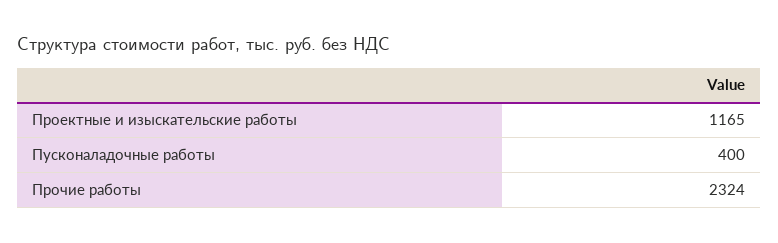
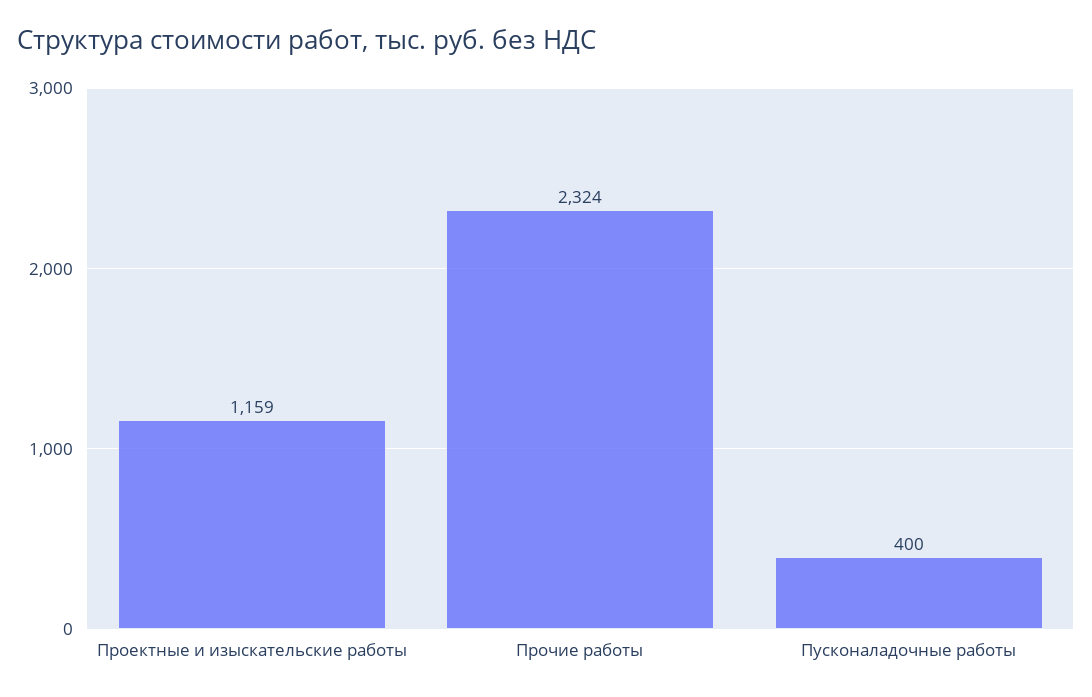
  {
-   "Проектные и изыскательские работы": 1165,
+   "Проектные и изыскательские работы": 1159,
    "Пусконаладочные работы": 400,
    "Прочие работы": 2324
  }

